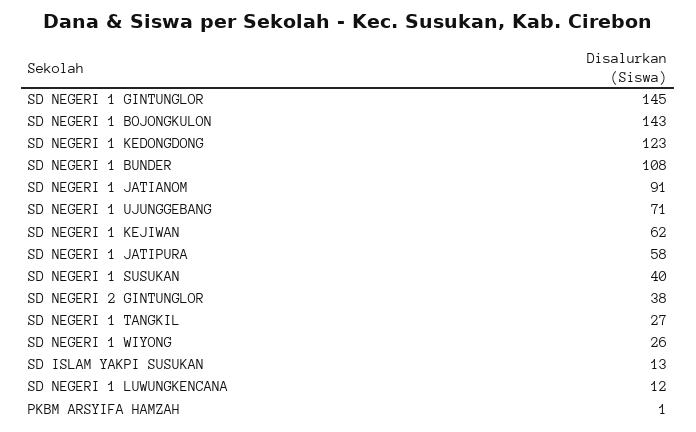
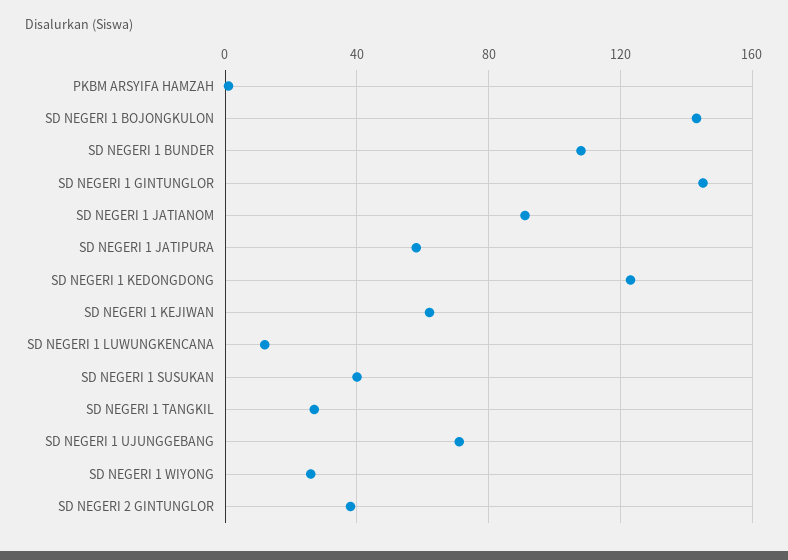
  {
    "SD NEGERI 1 GINTUNGLOR": 145,
    "SD NEGERI 1 BOJONGKULON": 143,
    "SD NEGERI 1 KEDONGDONG": 123,
    "SD NEGERI 1 BUNDER": 108,
    "SD NEGERI 1 JATIANOM": 91,
    "SD NEGERI 1 UJUNGGEBANG": 71,
    "SD NEGERI 1 KEJIWAN": 62,
    "SD NEGERI 1 JATIPURA": 58,
    "SD NEGERI 1 SUSUKAN": 40,
    "SD NEGERI 2 GINTUNGLOR": 38,
    "SD NEGERI 1 TANGKIL": 27,
    "SD NEGERI 1 WIYONG": 26,
-   "SD ISLAM YAKPI SUSUKAN": 13,
    "SD NEGERI 1 LUWUNGKENCANA": 12,
    "PKBM ARSYIFA HAMZAH": 1
  }

